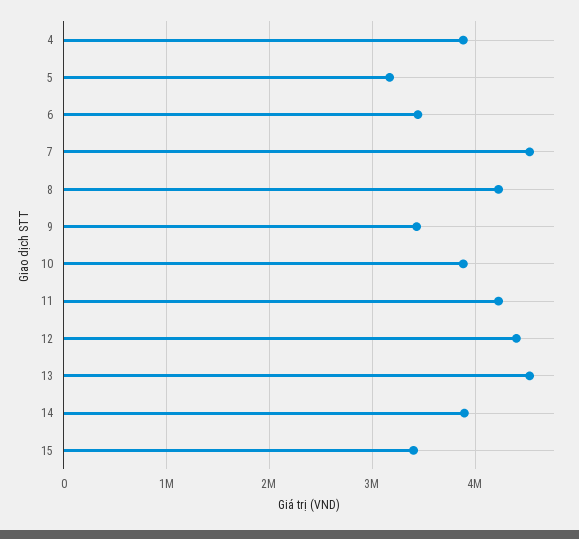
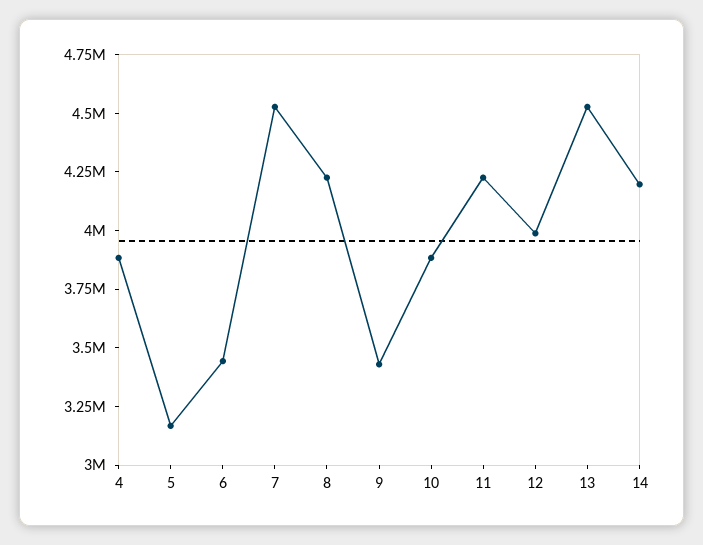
  {
    "4": 3900000,
    "5": 3150000,
    "6": 3450000,
    "7": 4550000,
    "8": 4250000,
    "9": 3450000,
    "10": 3900000,
    "11": 4250000,
-   "12": 4400000,
+   "12": 4000000,
    "13": 4550000,
-   "14": 3900000,
+   "14": 4200000
-   "15": 3400000
  }

